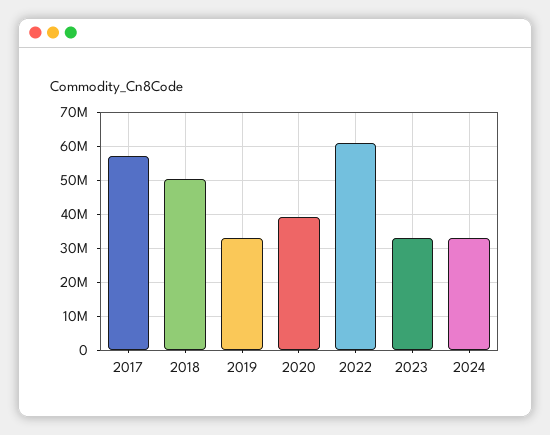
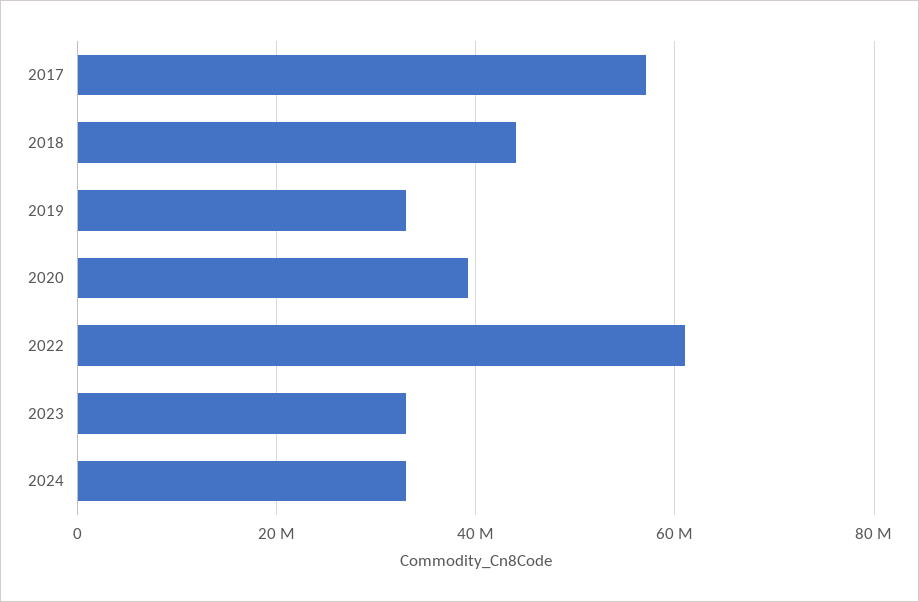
  {
    "2017": 58000000,
-   "2018": 50000000,
+   "2018": 44000000,
    "2019": 34000000,
    "2020": 40000000,
    "2022": 62000000,
    "2023": 34000000,
    "2024": 34000000
  }

